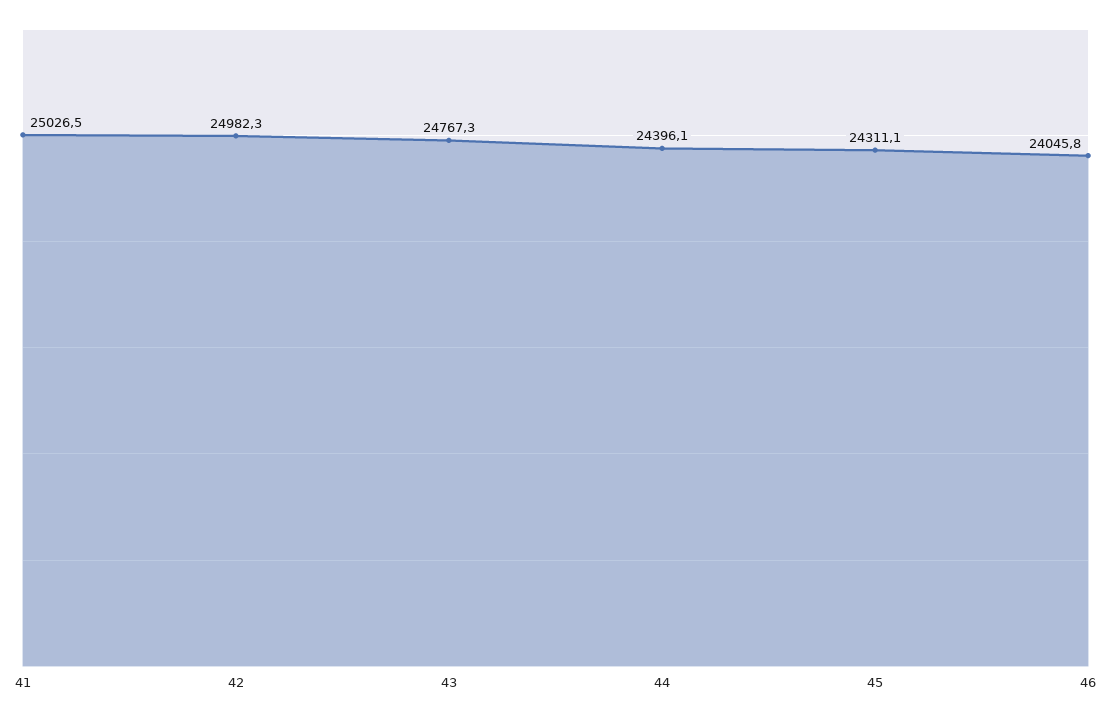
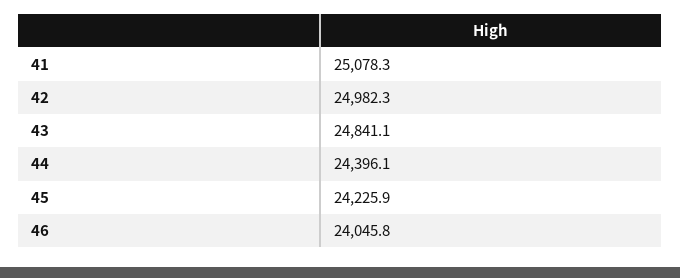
  {
-   "41": 25026.5,
+   "41": 25078.3,
    "42": 24982.3,
-   "43": 24767.3,
+   "43": 24841.1,
    "44": 24396.1,
-   "45": 24311.1,
+   "45": 24225.9,
    "46": 24045.8
  }

